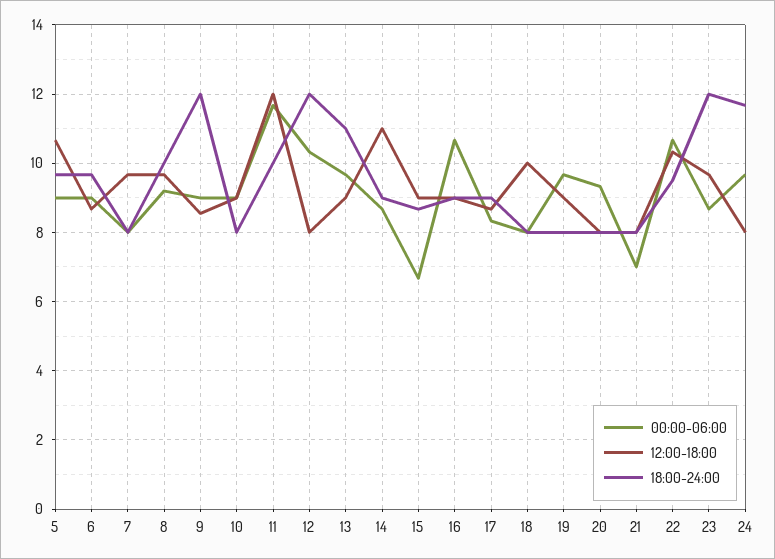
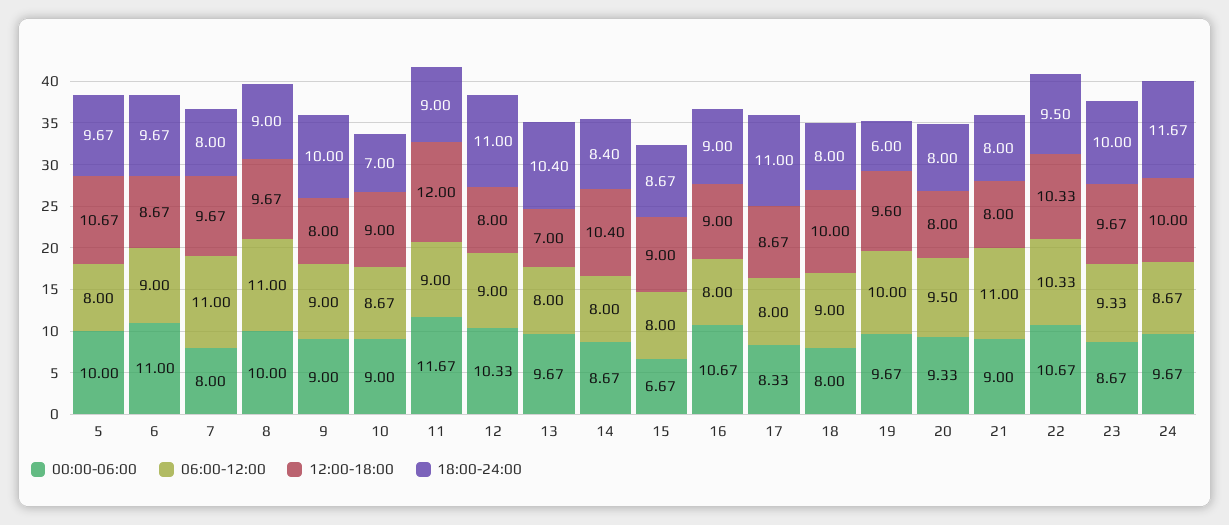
  {
    "00:00-06:00": {
-     "5": 9,
+     "5": 10,
-     "6": 9,
+     "6": 11,
      "7": 8,
-     "8": 9.2,
+     "8": 10,
      "9": 9,
      "10": 9,
      "11": 11.67,
      "12": 10.33,
      "13": 9.67,
      "14": 8.67,
      "15": 6.67,
      "16": 10.67,
      "17": 8.33,
      "18": 8,
      "19": 9.67,
      "20": 9.33,
-     "21": 7,
+     "21": 9,
      "22": 10.67,
      "23": 8.67,
      "24": 9.67
    },
    "12:00-18:00": {
      "5": 10.67,
      "6": 8.67,
      "7": 9.67,
      "8": 9.67,
-     "9": 8.6,
+     "9": 8,
      "10": 9,
      "11": 12,
      "12": 8,
-     "13": 9,
+     "13": 7,
-     "14": 11,
+     "14": 10.4,
      "15": 9,
      "16": 9,
      "17": 8.67,
      "18": 10,
-     "19": 9,
+     "19": 9.6,
      "20": 8,
      "21": 8,
      "22": 10.33,
      "23": 9.67,
-     "24": 8
+     "24": 10
    },
    "18:00-24:00": {
      "5": 9.67,
      "6": 9.67,
      "7": 8,
-     "8": 10,
+     "8": 9,
-     "9": 12,
+     "9": 10,
-     "10": 8,
+     "10": 7,
-     "11": 10,
+     "11": 9,
-     "12": 12,
+     "12": 11,
-     "13": 11,
+     "13": 10.4,
-     "14": 9,
+     "14": 8.4,
      "15": 8.67,
      "16": 9,
-     "17": 9,
+     "17": 11,
      "18": 8,
-     "19": 8,
+     "19": 6,
      "20": 8,
      "21": 8,
      "22": 9.5,
-     "23": 12,
+     "23": 10,
      "24": 11.67
-   }
+   },
+   "06:00-12:00": {
+     "5": 8,
+     "6": 9,
+     "7": 11,
+     "8": 11,
+     "9": 9,
+     "10": 8.67,
+     "11": 9,
+     "12": 9,
+     "13": 8,
+     "14": 8,
+     "15": 8,
+     "16": 8,
+     "17": 8,
+     "18": 9,
+     "19": 10,
+     "20": 9.5,
+     "21": 11,
+     "22": 10.33,
+     "23": 9.33,
+     "24": 8.67
+   }
  }

